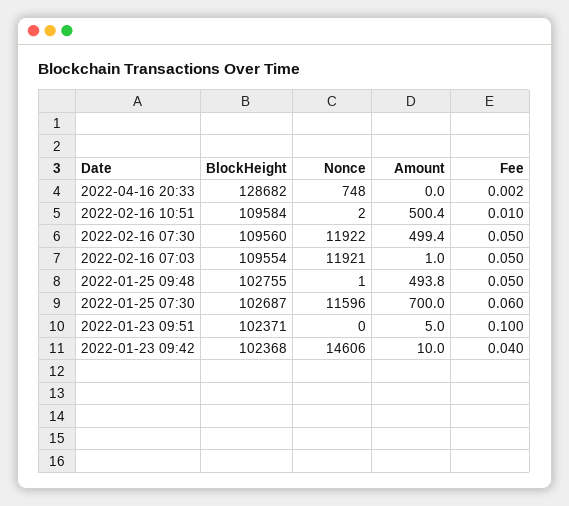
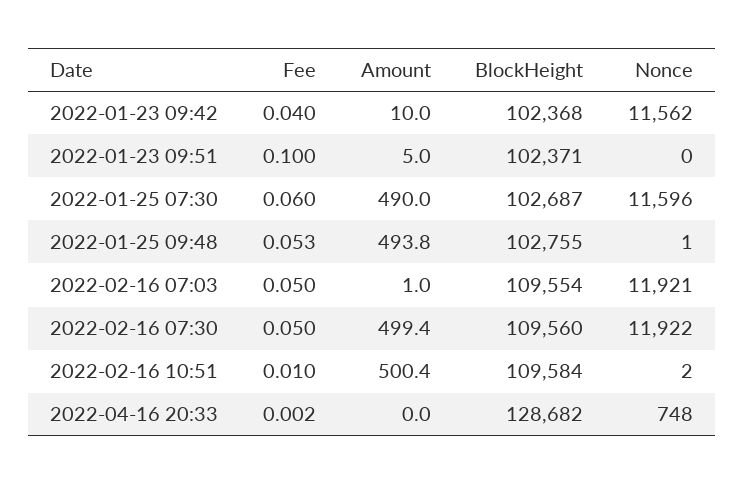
  {
    "BlockHeight": {
      "2022-04-16 20:33": 128682,
      "2022-02-16 10:51": 109584,
      "2022-02-16 07:30": 109560,
      "2022-02-16 07:03": 109554,
      "2022-01-25 09:48": 102755,
      "2022-01-25 07:30": 102687,
      "2022-01-23 09:51": 102371,
      "2022-01-23 09:42": 102368
    },
    "Nonce": {
      "2022-04-16 20:33": 748,
      "2022-02-16 10:51": 2,
      "2022-02-16 07:30": 11922,
      "2022-02-16 07:03": 11921,
      "2022-01-25 09:48": 1,
      "2022-01-25 07:30": 11596,
      "2022-01-23 09:51": 0,
-     "2022-01-23 09:42": 14606
+     "2022-01-23 09:42": 11562
    },
    "Amount": {
      "2022-04-16 20:33": 0,
      "2022-02-16 10:51": 500.4,
      "2022-02-16 07:30": 499.4,
      "2022-02-16 07:03": 1,
      "2022-01-25 09:48": 493.8,
-     "2022-01-25 07:30": 700,
+     "2022-01-25 07:30": 490,
      "2022-01-23 09:51": 5,
      "2022-01-23 09:42": 10
    },
    "Fee": {
      "2022-04-16 20:33": 0.002,
      "2022-02-16 10:51": 0.01,
      "2022-02-16 07:30": 0.05,
      "2022-02-16 07:03": 0.05,
-     "2022-01-25 09:48": 0.05,
+     "2022-01-25 09:48": 0.053,
      "2022-01-25 07:30": 0.06,
      "2022-01-23 09:51": 0.1,
      "2022-01-23 09:42": 0.04
    }
  }

